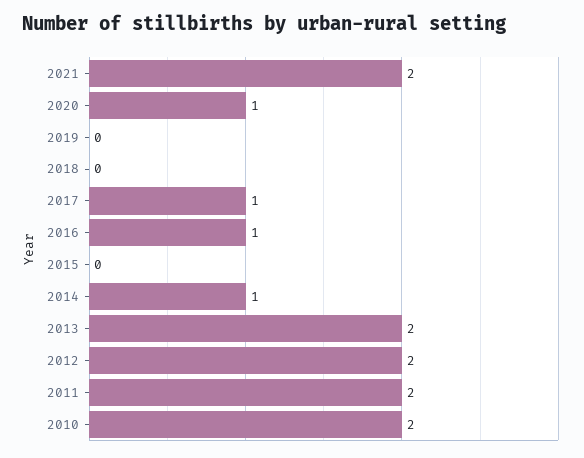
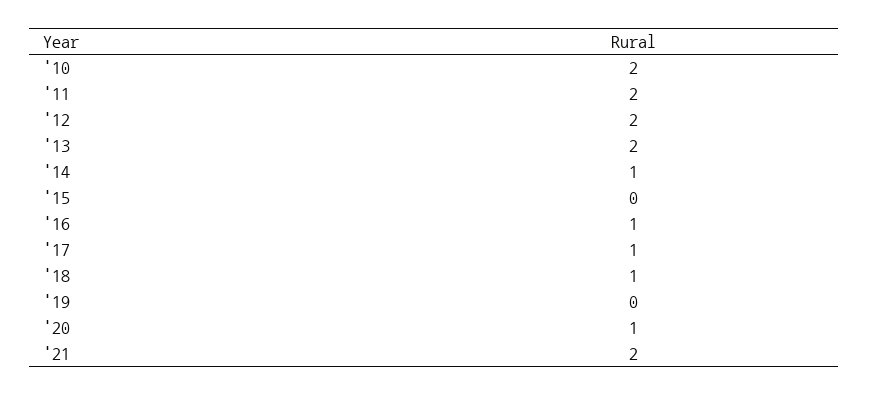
  {
    "2021": 2,
    "2020": 1,
    "2019": 0,
-   "2018": 0,
+   "2018": 1,
    "2017": 1,
    "2016": 1,
    "2015": 0,
    "2014": 1,
    "2013": 2,
    "2012": 2,
    "2011": 2,
    "2010": 2
  }

